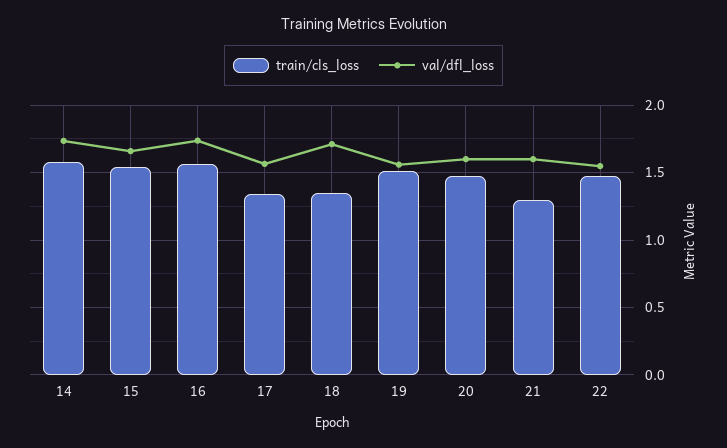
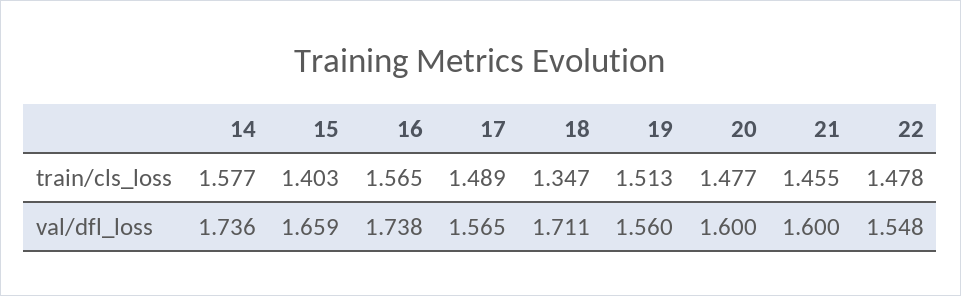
  {
    "train/cls_loss": {
      "14": 1.577,
-     "15": 1.55,
+     "15": 1.403,
      "16": 1.565,
-     "17": 1.35,
+     "17": 1.489,
      "18": 1.347,
      "19": 1.513,
      "20": 1.477,
-     "21": 1.3,
+     "21": 1.455,
      "22": 1.478
    },
    "val/dfl_loss": {
      "14": 1.736,
      "15": 1.659,
      "16": 1.738,
      "17": 1.565,
      "18": 1.711,
      "19": 1.56,
      "20": 1.6,
      "21": 1.6,
      "22": 1.548
    }
  }

